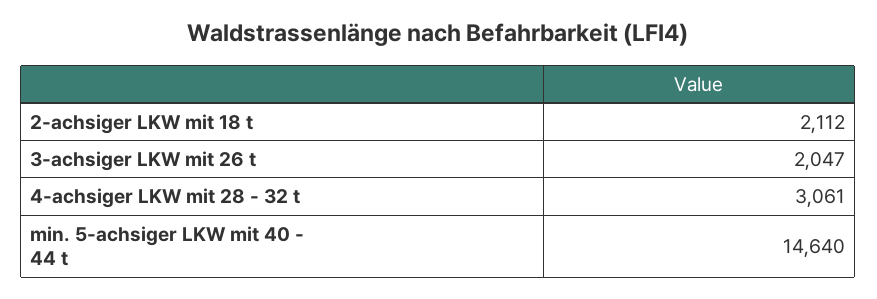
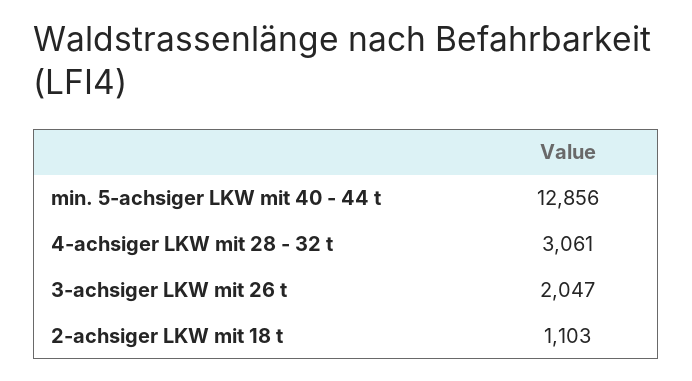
  {
-   "2-achsiger LKW mit 18 t": 2112,
+   "2-achsiger LKW mit 18 t": 1103,
    "3-achsiger LKW mit 26 t": 2047,
    "4-achsiger LKW mit 28 - 32 t": 3061,
-   "min. 5-achsiger LKW mit 40 - 44 t": 14640
+   "min. 5-achsiger LKW mit 40 - 44 t": 12856
  }

